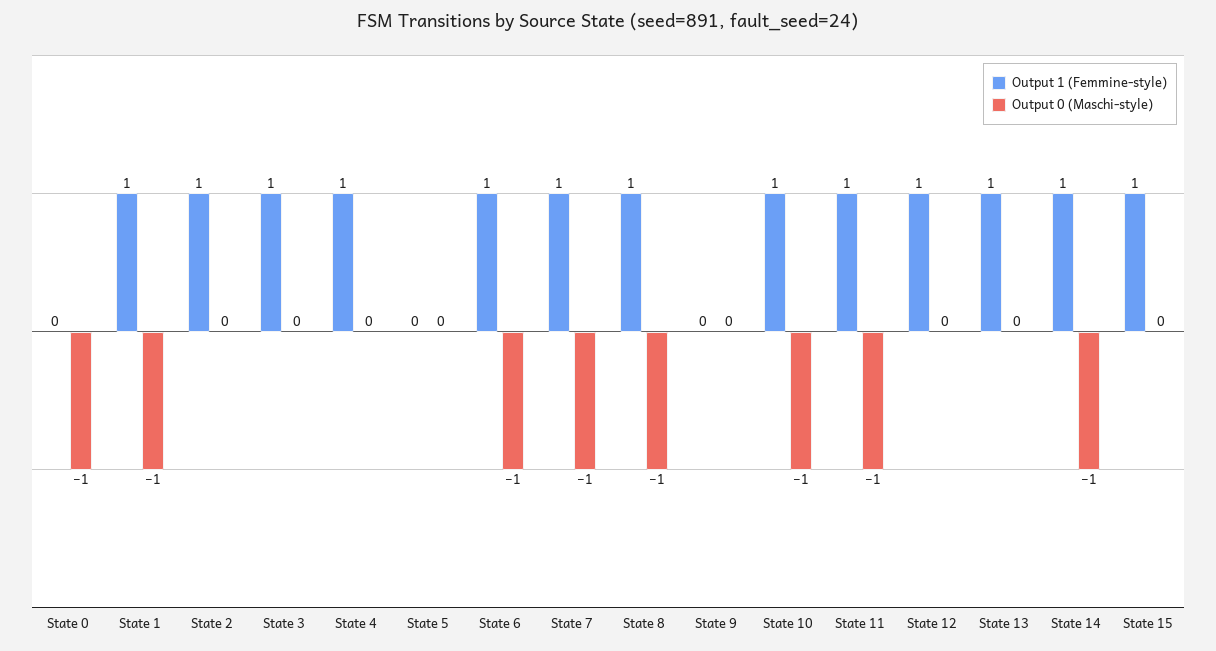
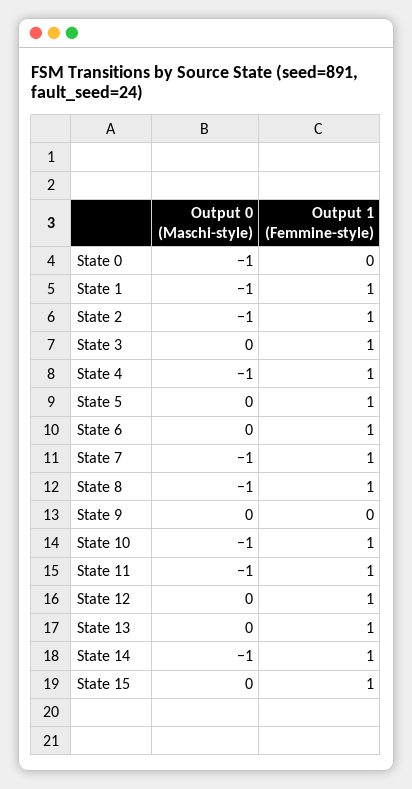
  {
    "Output 1 (Femmine-style)": {
      "State 0": 0,
      "State 1": 1,
      "State 2": 1,
      "State 3": 1,
      "State 4": 1,
-     "State 5": 0,
+     "State 5": 1,
      "State 6": 1,
      "State 7": 1,
      "State 8": 1,
      "State 9": 0,
      "State 10": 1,
      "State 11": 1,
      "State 12": 1,
      "State 13": 1,
      "State 14": 1,
      "State 15": 1
    },
    "Output 0 (Maschi-style)": {
      "State 0": -1,
      "State 1": -1,
-     "State 2": 0,
+     "State 2": -1,
      "State 3": 0,
-     "State 4": 0,
+     "State 4": -1,
      "State 5": 0,
-     "State 6": -1,
+     "State 6": 0,
      "State 7": -1,
      "State 8": -1,
      "State 9": 0,
      "State 10": -1,
      "State 11": -1,
      "State 12": 0,
      "State 13": 0,
      "State 14": -1,
      "State 15": 0
    }
  }

